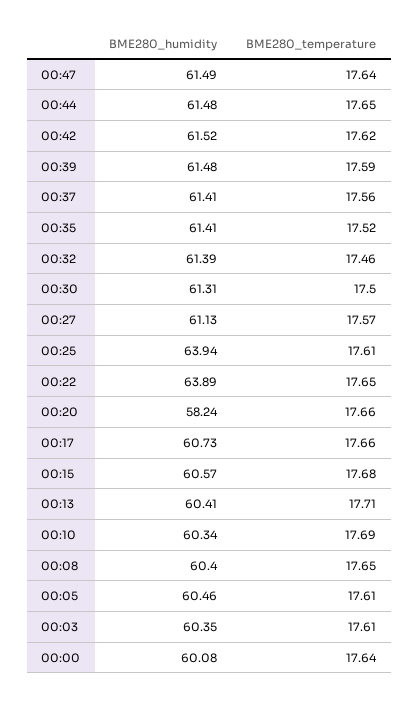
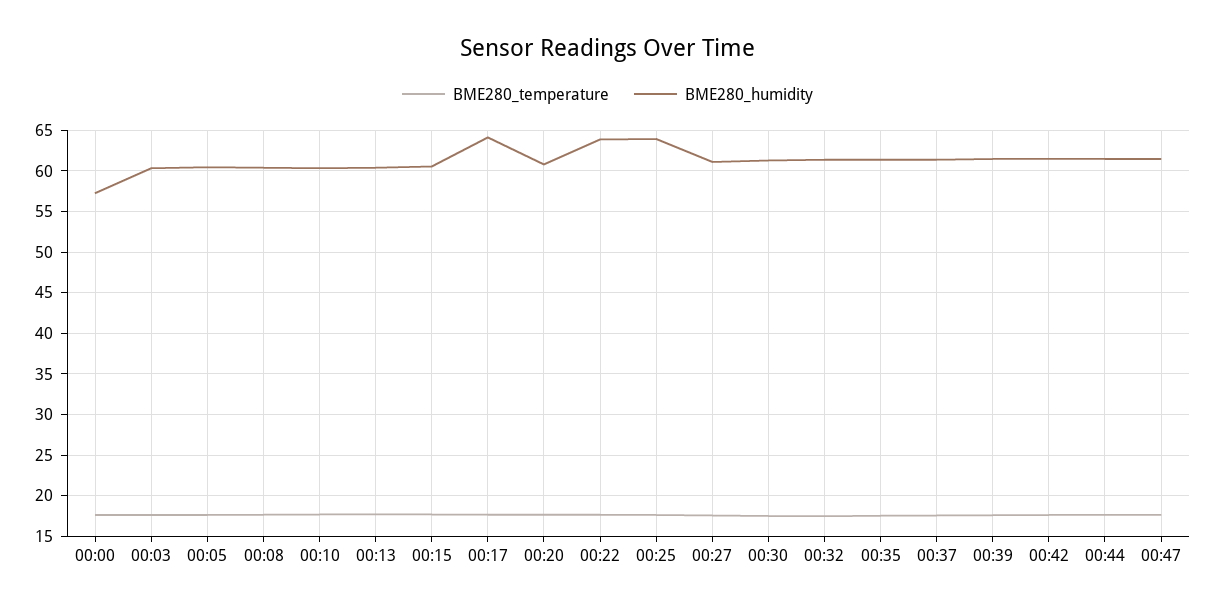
  {
    "BME280_humidity": {
      "00:47": 61.49,
      "00:44": 61.48,
      "00:42": 61.52,
      "00:39": 61.48,
      "00:37": 61.41,
      "00:35": 61.41,
      "00:32": 61.39,
      "00:30": 61.31,
      "00:27": 61.13,
      "00:25": 63.94,
      "00:22": 63.89,
-     "00:20": 58.24,
+     "00:20": 61,
-     "00:17": 60.73,
+     "00:17": 64,
      "00:15": 60.57,
      "00:13": 60.41,
      "00:10": 60.34,
      "00:08": 60.4,
      "00:05": 60.46,
      "00:03": 60.35,
-     "00:00": 60.08
+     "00:00": 57
    },
    "BME280_temperature": {
      "00:47": 17.64,
      "00:44": 17.65,
      "00:42": 17.62,
      "00:39": 17.59,
      "00:37": 17.56,
      "00:35": 17.52,
      "00:32": 17.46,
      "00:30": 17.5,
      "00:27": 17.57,
      "00:25": 17.61,
      "00:22": 17.65,
      "00:20": 17.66,
      "00:17": 17.66,
      "00:15": 17.68,
      "00:13": 17.71,
      "00:10": 17.69,
      "00:08": 17.65,
      "00:05": 17.61,
      "00:03": 17.61,
      "00:00": 17.64
    }
  }

